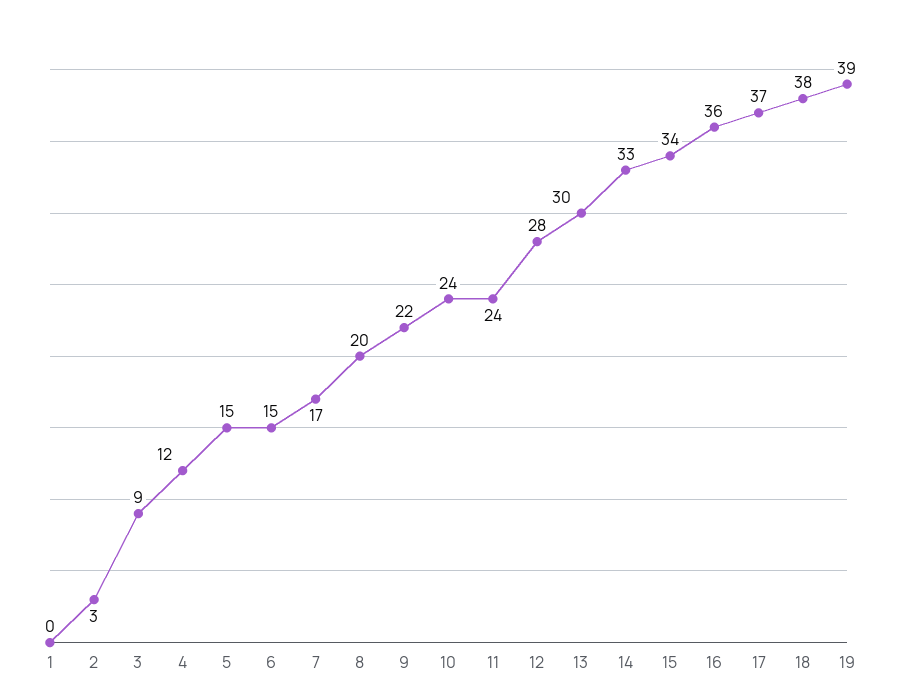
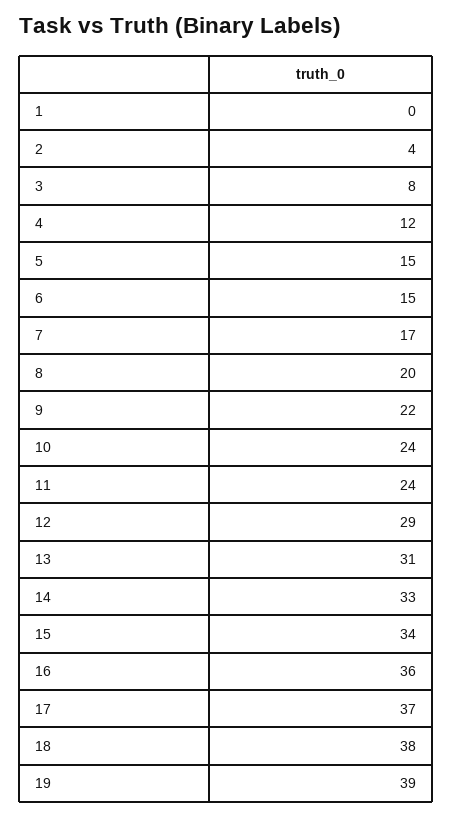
  {
    "1": 0,
-   "2": 3,
+   "2": 4,
-   "3": 9,
+   "3": 8,
    "4": 12,
    "5": 15,
    "6": 15,
    "7": 17,
    "8": 20,
    "9": 22,
    "10": 24,
    "11": 24,
-   "12": 28,
+   "12": 29,
-   "13": 30,
+   "13": 31,
    "14": 33,
    "15": 34,
    "16": 36,
    "17": 37,
    "18": 38,
    "19": 39
  }

